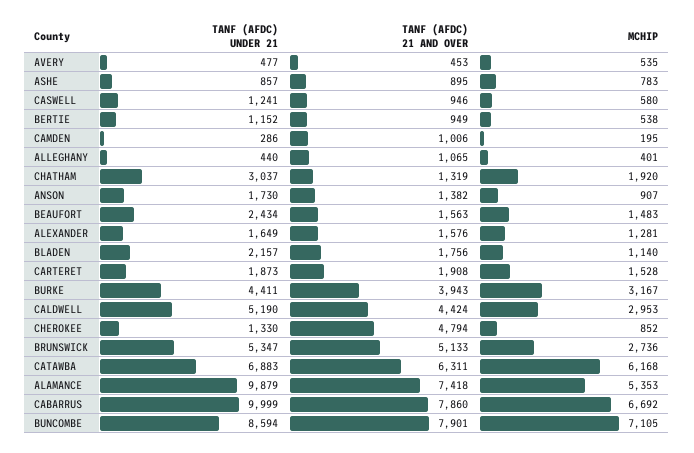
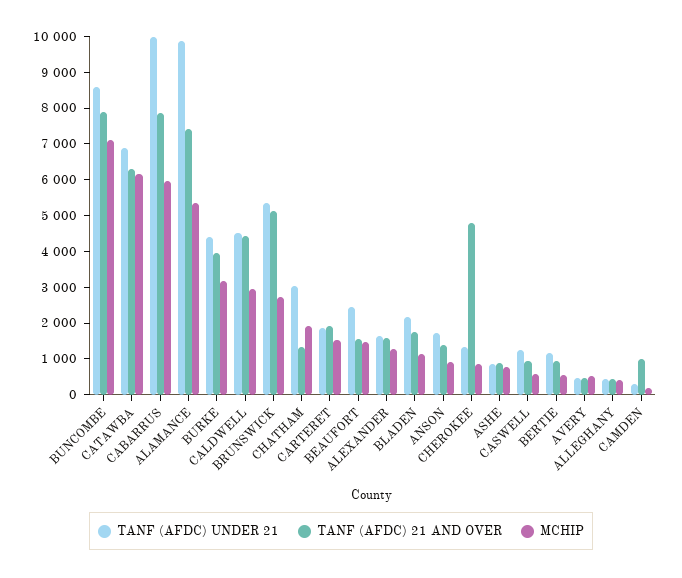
  {
    "TANF (AFDC) UNDER 21": {
      "AVERY": 477,
      "ASHE": 857,
      "CASWELL": 1241,
      "BERTIE": 1152,
      "CAMDEN": 286,
      "ALLEGHANY": 440,
      "CHATHAM": 3037,
      "ANSON": 1730,
      "BEAUFORT": 2434,
      "ALEXANDER": 1649,
      "BLADEN": 2157,
      "CARTERET": 1873,
      "BURKE": 4411,
-     "CALDWELL": 5190,
+     "CALDWELL": 4500,
      "CHEROKEE": 1330,
      "BRUNSWICK": 5347,
      "CATAWBA": 6883,
      "ALAMANCE": 9879,
      "CABARRUS": 9999,
      "BUNCOMBE": 8594
    },
    "TANF (AFDC) 21 AND OVER": {
      "AVERY": 453,
      "ASHE": 895,
      "CASWELL": 946,
      "BERTIE": 949,
      "CAMDEN": 1006,
-     "ALLEGHANY": 1065,
+     "ALLEGHANY": 500,
      "CHATHAM": 1319,
      "ANSON": 1382,
      "BEAUFORT": 1563,
      "ALEXANDER": 1576,
      "BLADEN": 1756,
      "CARTERET": 1908,
      "BURKE": 3943,
      "CALDWELL": 4424,
      "CHEROKEE": 4794,
      "BRUNSWICK": 5133,
      "CATAWBA": 6311,
      "ALAMANCE": 7418,
      "CABARRUS": 7860,
      "BUNCOMBE": 7901
    },
    "MCHIP": {
      "AVERY": 535,
      "ASHE": 783,
      "CASWELL": 580,
      "BERTIE": 538,
      "CAMDEN": 195,
      "ALLEGHANY": 401,
      "CHATHAM": 1920,
      "ANSON": 907,
      "BEAUFORT": 1483,
      "ALEXANDER": 1281,
      "BLADEN": 1140,
      "CARTERET": 1528,
      "BURKE": 3167,
      "CALDWELL": 2953,
      "CHEROKEE": 852,
      "BRUNSWICK": 2736,
      "CATAWBA": 6168,
      "ALAMANCE": 5353,
-     "CABARRUS": 6692,
+     "CABARRUS": 6000,
      "BUNCOMBE": 7105
    }
  }

